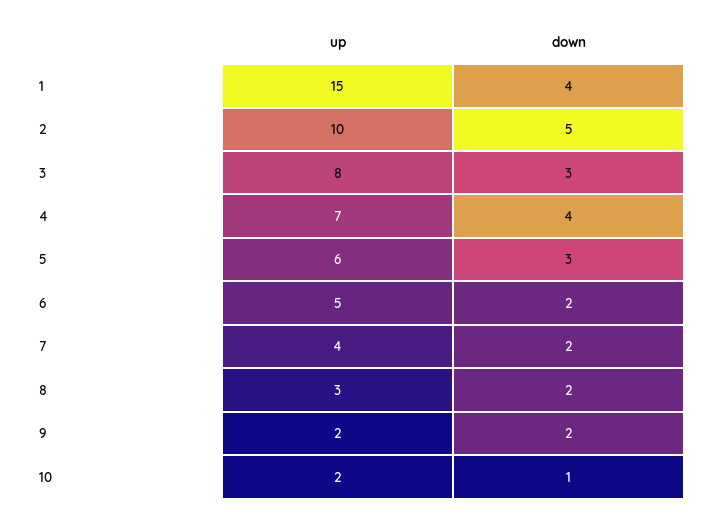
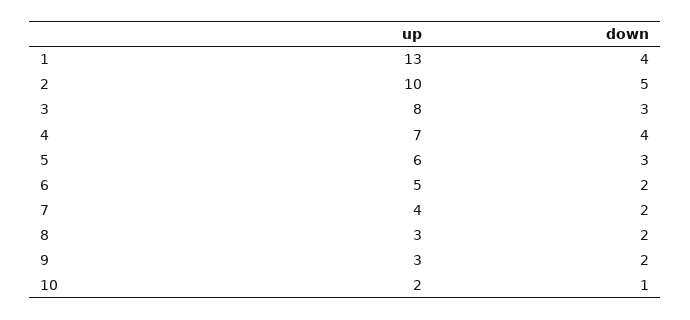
  {
    "up": {
-     "1": 15,
+     "1": 13,
      "2": 10,
      "3": 8,
      "4": 7,
      "5": 6,
      "6": 5,
      "7": 4,
      "8": 3,
-     "9": 2,
+     "9": 3,
      "10": 2
    },
    "down": {
      "1": 4,
      "2": 5,
      "3": 3,
      "4": 4,
      "5": 3,
      "6": 2,
      "7": 2,
      "8": 2,
      "9": 2,
      "10": 1
    }
  }

